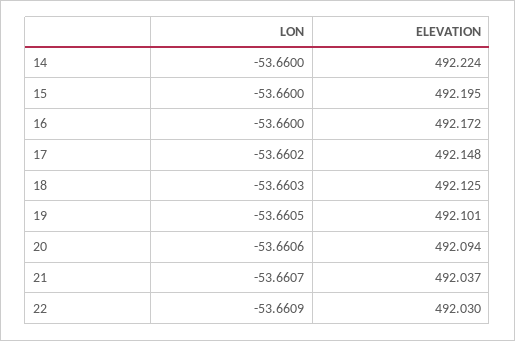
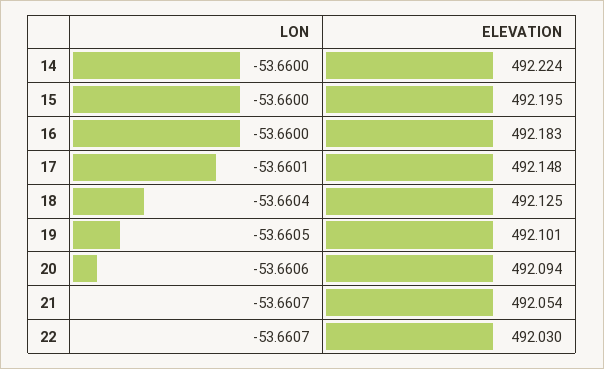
  {
    "LON": {
      "14": -53.66,
      "15": -53.66,
      "16": -53.66,
-     "17": -53.6602,
+     "17": -53.6601,
-     "18": -53.6603,
+     "18": -53.6604,
      "19": -53.6605,
      "20": -53.6606,
      "21": -53.6607,
-     "22": -53.6609
+     "22": -53.6607
    },
    "ELEVATION": {
      "14": 492.224,
      "15": 492.195,
-     "16": 492.172,
+     "16": 492.183,
      "17": 492.148,
      "18": 492.125,
      "19": 492.101,
      "20": 492.094,
-     "21": 492.037,
+     "21": 492.054,
      "22": 492.03
    }
  }

